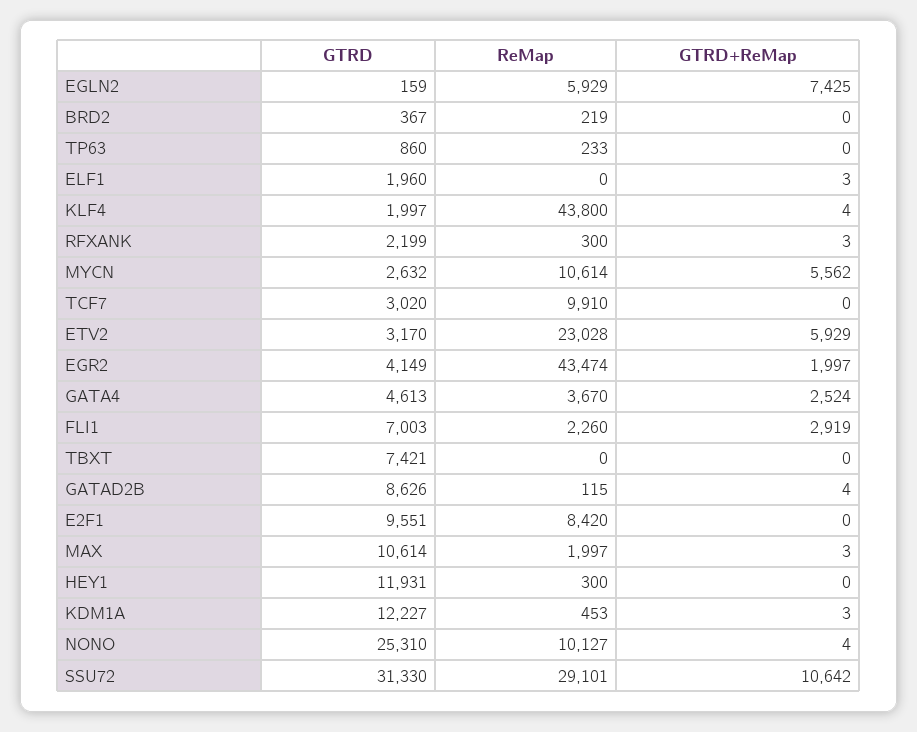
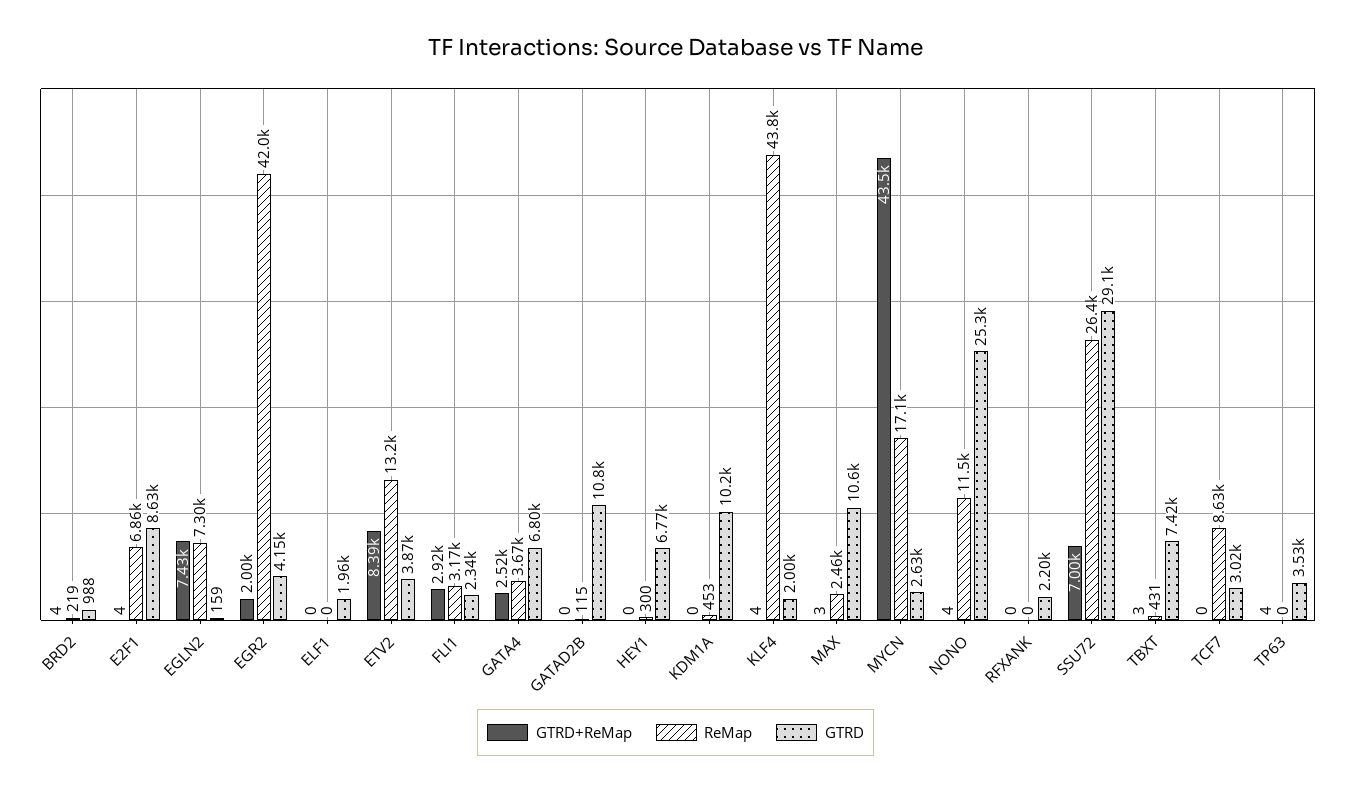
  {
    "GTRD": {
      "EGLN2": 159,
-     "BRD2": 367,
+     "BRD2": 988,
-     "TP63": 860,
+     "TP63": 3530,
      "ELF1": 1960,
      "KLF4": 1997,
      "RFXANK": 2199,
      "MYCN": 2632,
      "TCF7": 3020,
-     "ETV2": 3170,
+     "ETV2": 3870,
      "EGR2": 4149,
-     "GATA4": 4613,
+     "GATA4": 6800,
-     "FLI1": 7003,
+     "FLI1": 2340,
      "TBXT": 7421,
-     "GATAD2B": 8626,
+     "GATAD2B": 10800,
-     "E2F1": 9551,
+     "E2F1": 8630,
      "MAX": 10614,
-     "HEY1": 11931,
+     "HEY1": 6770,
-     "KDM1A": 12227,
+     "KDM1A": 10200,
      "NONO": 25310,
-     "SSU72": 31330
+     "SSU72": 29100
    },
    "ReMap": {
-     "EGLN2": 5929,
+     "EGLN2": 7300,
      "BRD2": 219,
-     "TP63": 233,
+     "TP63": 0,
      "ELF1": 0,
      "KLF4": 43800,
-     "RFXANK": 300,
+     "RFXANK": 0,
-     "MYCN": 10614,
+     "MYCN": 17100,
-     "TCF7": 9910,
+     "TCF7": 8630,
-     "ETV2": 23028,
+     "ETV2": 13200,
-     "EGR2": 43474,
+     "EGR2": 42000,
      "GATA4": 3670,
-     "FLI1": 2260,
+     "FLI1": 3170,
-     "TBXT": 0,
+     "TBXT": 431,
      "GATAD2B": 115,
-     "E2F1": 8420,
+     "E2F1": 6860,
-     "MAX": 1997,
+     "MAX": 2460,
      "HEY1": 300,
      "KDM1A": 453,
-     "NONO": 10127,
+     "NONO": 11500,
-     "SSU72": 29101
+     "SSU72": 26400
    },
    "GTRD+ReMap": {
      "EGLN2": 7425,
-     "BRD2": 0,
+     "BRD2": 4,
-     "TP63": 0,
+     "TP63": 4,
-     "ELF1": 3,
+     "ELF1": 0,
      "KLF4": 4,
-     "RFXANK": 3,
+     "RFXANK": 0,
-     "MYCN": 5562,
+     "MYCN": 43500,
      "TCF7": 0,
-     "ETV2": 5929,
+     "ETV2": 8390,
      "EGR2": 1997,
      "GATA4": 2524,
      "FLI1": 2919,
-     "TBXT": 0,
+     "TBXT": 3,
-     "GATAD2B": 4,
+     "GATAD2B": 0,
-     "E2F1": 0,
+     "E2F1": 4,
      "MAX": 3,
      "HEY1": 0,
-     "KDM1A": 3,
+     "KDM1A": 0,
      "NONO": 4,
-     "SSU72": 10642
+     "SSU72": 7000
    }
  }

